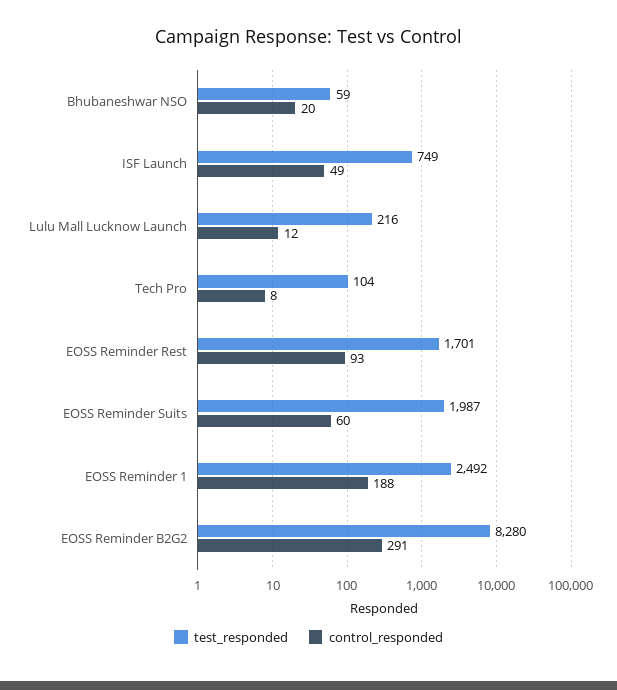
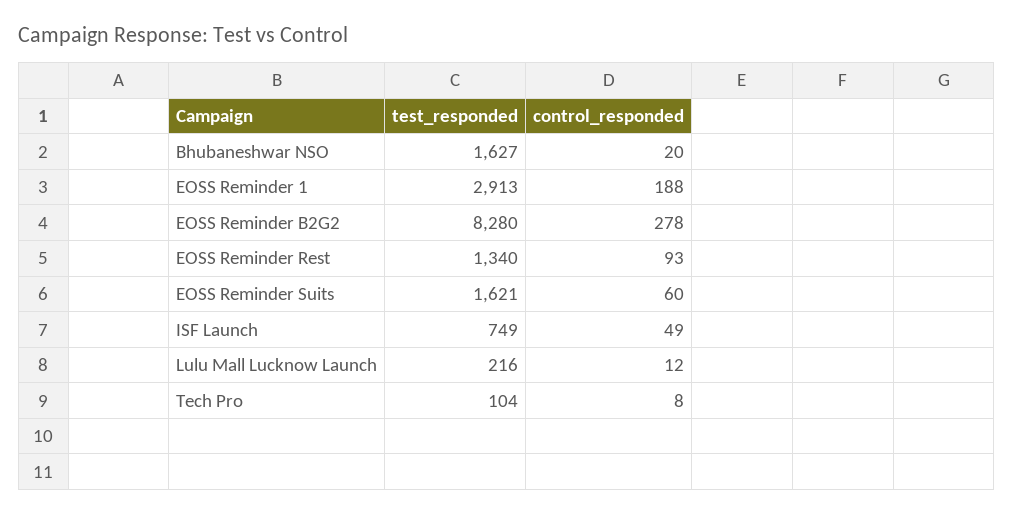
  {
    "test_responded": {
-     "Bhubaneshwar NSO": 59,
+     "Bhubaneshwar NSO": 1627,
      "ISF Launch": 749,
      "Lulu Mall Lucknow Launch": 216,
      "Tech Pro": 104,
-     "EOSS Reminder Rest": 1701,
+     "EOSS Reminder Rest": 1340,
-     "EOSS Reminder Suits": 1987,
+     "EOSS Reminder Suits": 1621,
-     "EOSS Reminder 1": 2492,
+     "EOSS Reminder 1": 2913,
      "EOSS Reminder B2G2": 8280
    },
    "control_responded": {
      "Bhubaneshwar NSO": 20,
      "ISF Launch": 49,
      "Lulu Mall Lucknow Launch": 12,
      "Tech Pro": 8,
      "EOSS Reminder Rest": 93,
      "EOSS Reminder Suits": 60,
      "EOSS Reminder 1": 188,
-     "EOSS Reminder B2G2": 291
+     "EOSS Reminder B2G2": 278
    }
  }

